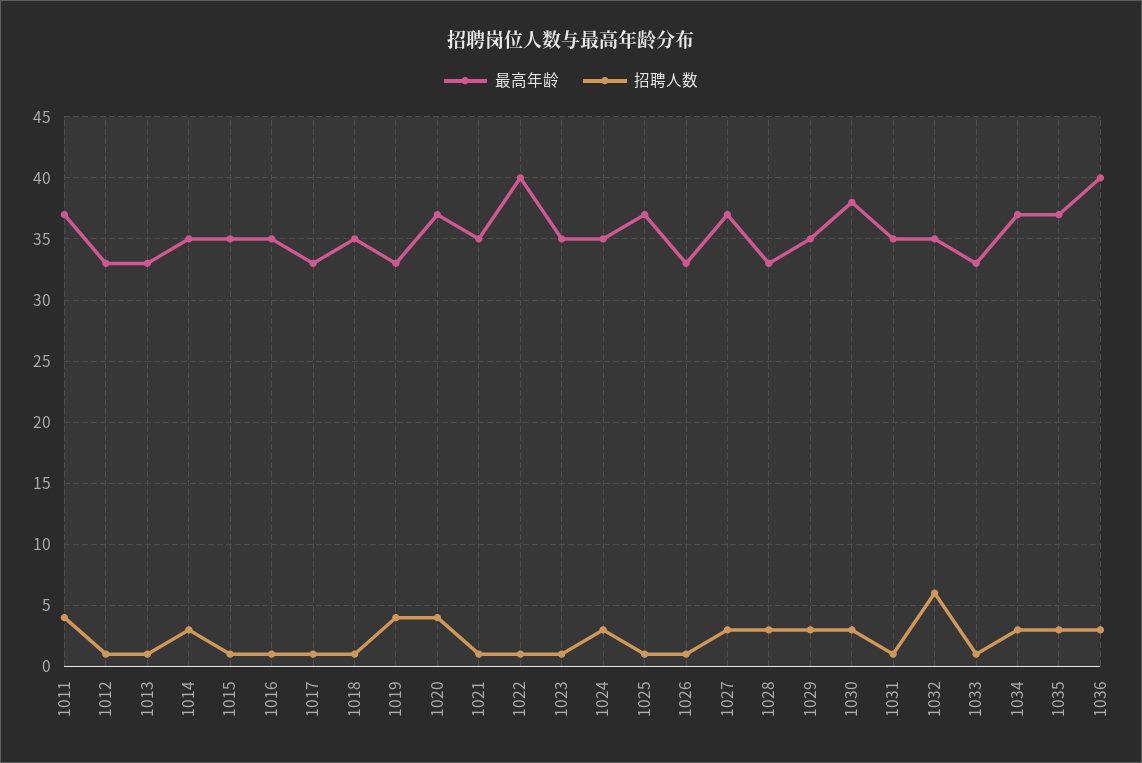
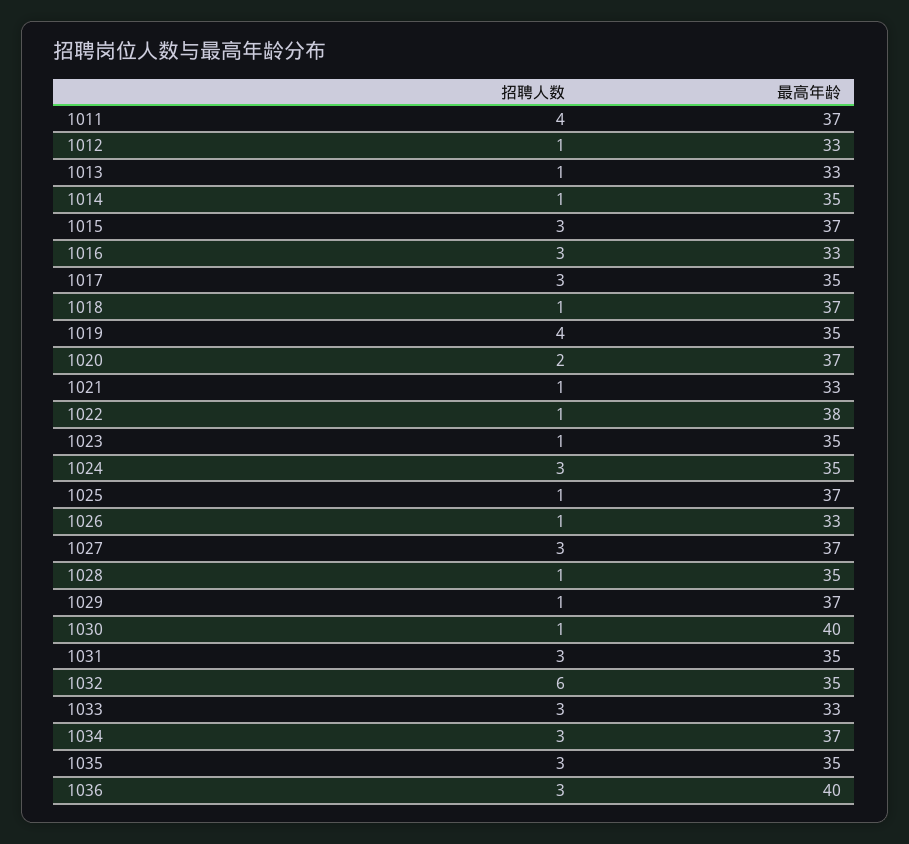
  {
    "最高年龄": {
      "1011": 37,
      "1012": 33,
      "1013": 33,
      "1014": 35,
-     "1015": 35,
+     "1015": 37,
-     "1016": 35,
+     "1016": 33,
-     "1017": 33,
+     "1017": 35,
-     "1018": 35,
+     "1018": 37,
-     "1019": 33,
+     "1019": 35,
      "1020": 37,
-     "1021": 35,
+     "1021": 33,
-     "1022": 40,
+     "1022": 38,
      "1023": 35,
      "1024": 35,
      "1025": 37,
      "1026": 33,
      "1027": 37,
-     "1028": 33,
+     "1028": 35,
-     "1029": 35,
+     "1029": 37,
-     "1030": 38,
+     "1030": 40,
      "1031": 35,
      "1032": 35,
      "1033": 33,
      "1034": 37,
-     "1035": 37,
+     "1035": 35,
      "1036": 40
    },
    "招聘人数": {
      "1011": 4,
      "1012": 1,
      "1013": 1,
-     "1014": 3,
+     "1014": 1,
-     "1015": 1,
+     "1015": 3,
-     "1016": 1,
+     "1016": 3,
-     "1017": 1,
+     "1017": 3,
      "1018": 1,
      "1019": 4,
-     "1020": 4,
+     "1020": 2,
      "1021": 1,
      "1022": 1,
      "1023": 1,
      "1024": 3,
      "1025": 1,
      "1026": 1,
      "1027": 3,
-     "1028": 3,
+     "1028": 1,
-     "1029": 3,
+     "1029": 1,
-     "1030": 3,
+     "1030": 1,
-     "1031": 1,
+     "1031": 3,
      "1032": 6,
-     "1033": 1,
+     "1033": 3,
      "1034": 3,
      "1035": 3,
      "1036": 3
    }
  }

